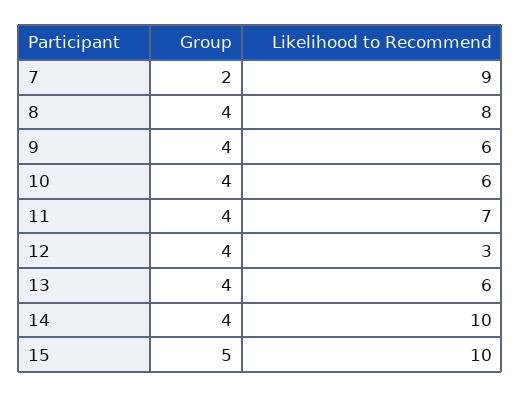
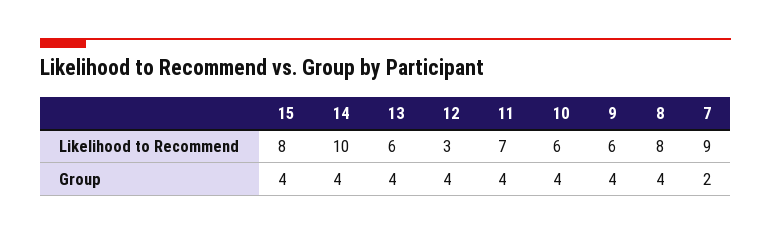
  {
    "Group": {
      "7": 2,
      "8": 4,
      "9": 4,
      "10": 4,
      "11": 4,
      "12": 4,
      "13": 4,
      "14": 4,
-     "15": 5
+     "15": 4
    },
    "Likelihood to Recommend": {
      "7": 9,
      "8": 8,
      "9": 6,
      "10": 6,
      "11": 7,
      "12": 3,
      "13": 6,
      "14": 10,
-     "15": 10
+     "15": 8
    }
  }

